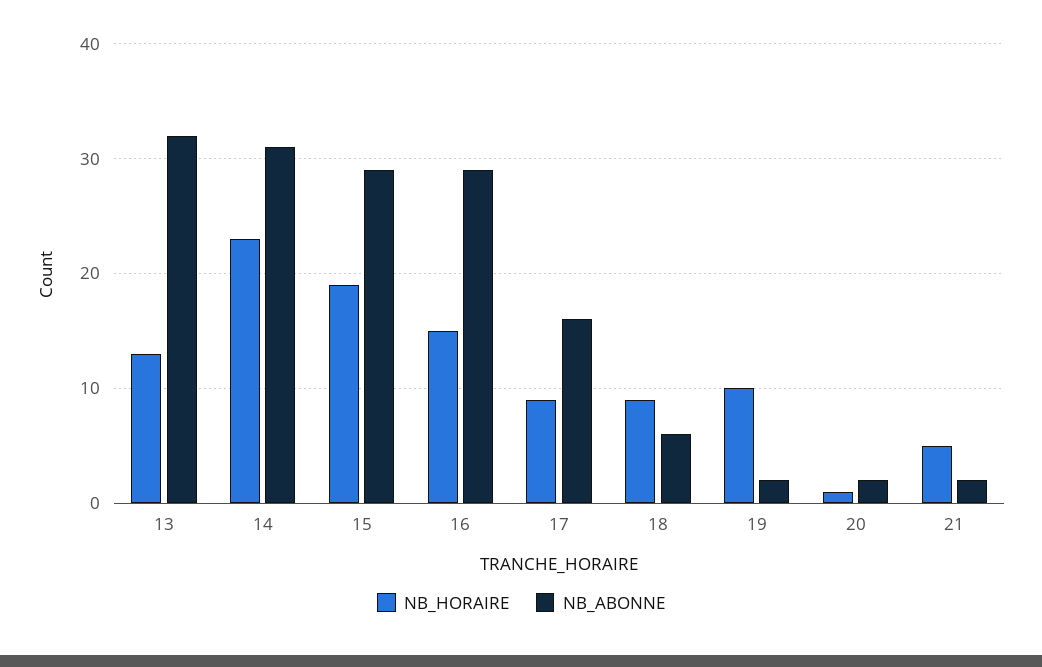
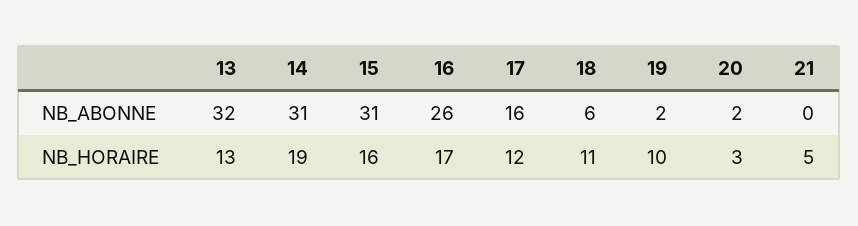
  {
    "NB_HORAIRE": {
      "13": 13,
-     "14": 23,
+     "14": 19,
-     "15": 19,
+     "15": 16,
-     "16": 15,
+     "16": 17,
-     "17": 9,
+     "17": 12,
-     "18": 9,
+     "18": 11,
      "19": 10,
-     "20": 1,
+     "20": 3,
      "21": 5
    },
    "NB_ABONNE": {
      "13": 32,
      "14": 31,
-     "15": 29,
+     "15": 31,
-     "16": 29,
+     "16": 26,
      "17": 16,
      "18": 6,
      "19": 2,
      "20": 2,
-     "21": 2
+     "21": 0
    }
  }

